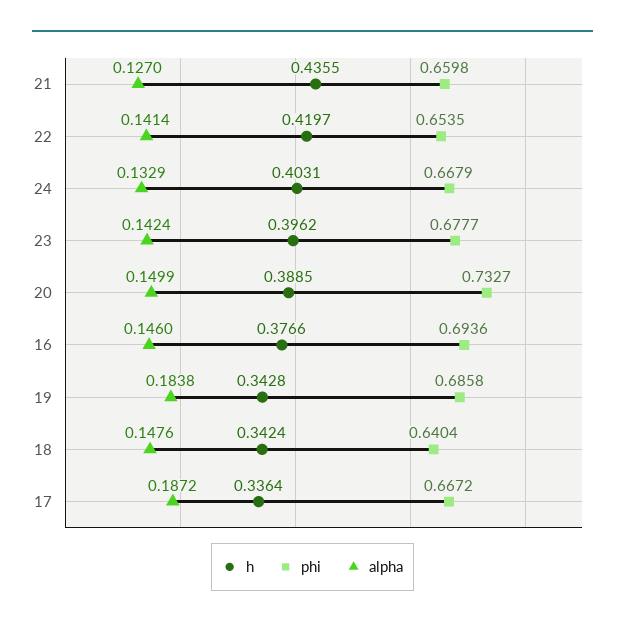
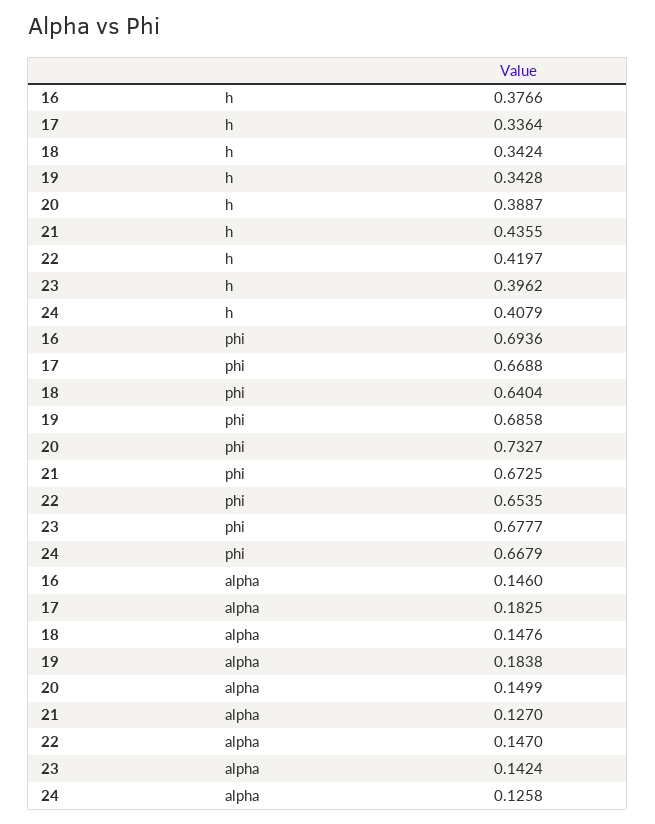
  {
    "h": {
      "21": 0.4355,
      "22": 0.4197,
-     "24": 0.4031,
+     "24": 0.4079,
      "23": 0.3962,
-     "20": 0.3885,
+     "20": 0.3887,
      "16": 0.3766,
      "19": 0.3428,
      "18": 0.3424,
      "17": 0.3364
    },
    "phi": {
-     "21": 0.6598,
+     "21": 0.6725,
      "22": 0.6535,
      "24": 0.6679,
      "23": 0.6777,
      "20": 0.7327,
      "16": 0.6936,
      "19": 0.6858,
      "18": 0.6404,
-     "17": 0.6672
+     "17": 0.6688
    },
    "alpha": {
      "21": 0.127,
-     "22": 0.1414,
+     "22": 0.147,
-     "24": 0.1329,
+     "24": 0.1258,
      "23": 0.1424,
      "20": 0.1499,
      "16": 0.146,
      "19": 0.1838,
      "18": 0.1476,
-     "17": 0.1872
+     "17": 0.1825
    }
  }

